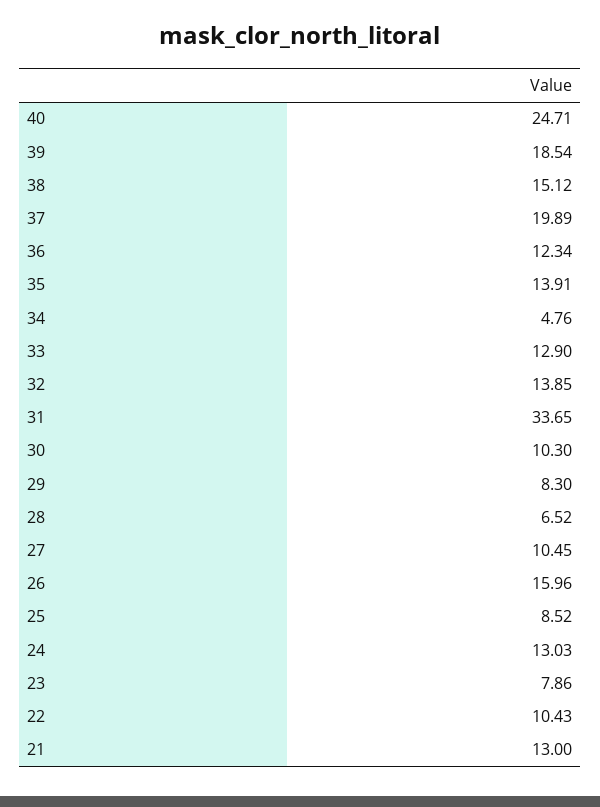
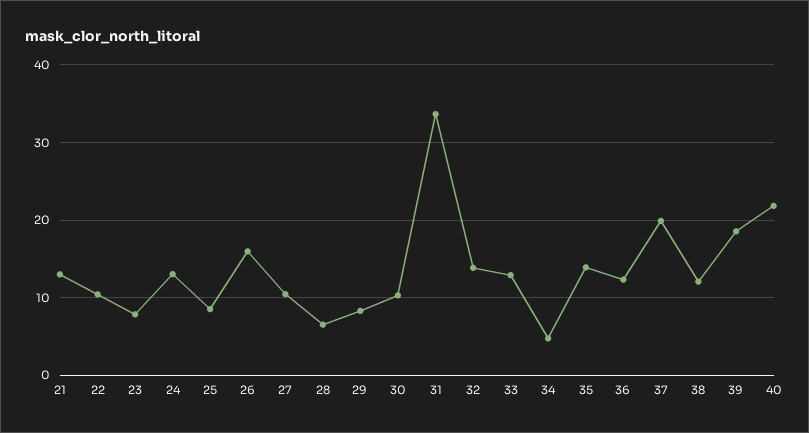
  {
-   "40": 24.71,
+   "40": 22,
    "39": 18.54,
-   "38": 15.12,
+   "38": 12,
    "37": 19.89,
    "36": 12.34,
    "35": 13.91,
    "34": 4.76,
    "33": 12.9,
    "32": 13.85,
    "31": 33.65,
    "30": 10.3,
    "29": 8.3,
    "28": 6.52,
    "27": 10.45,
    "26": 15.96,
    "25": 8.52,
    "24": 13.03,
    "23": 7.86,
    "22": 10.43,
    "21": 13
  }

